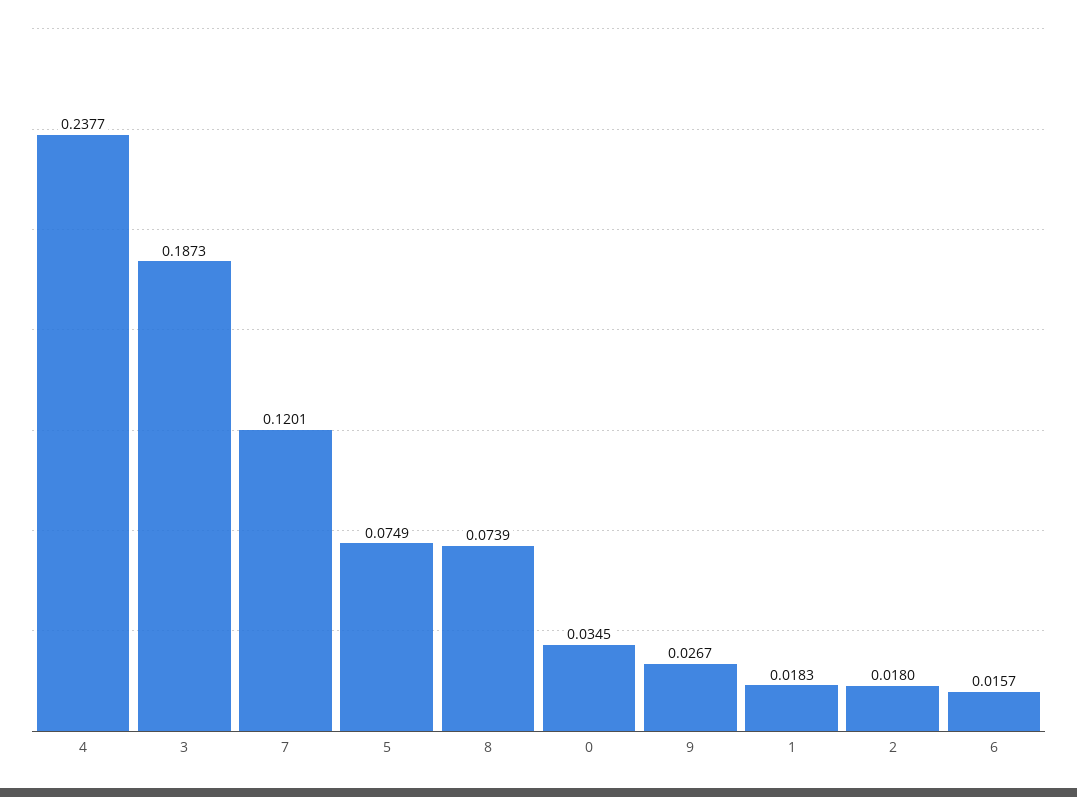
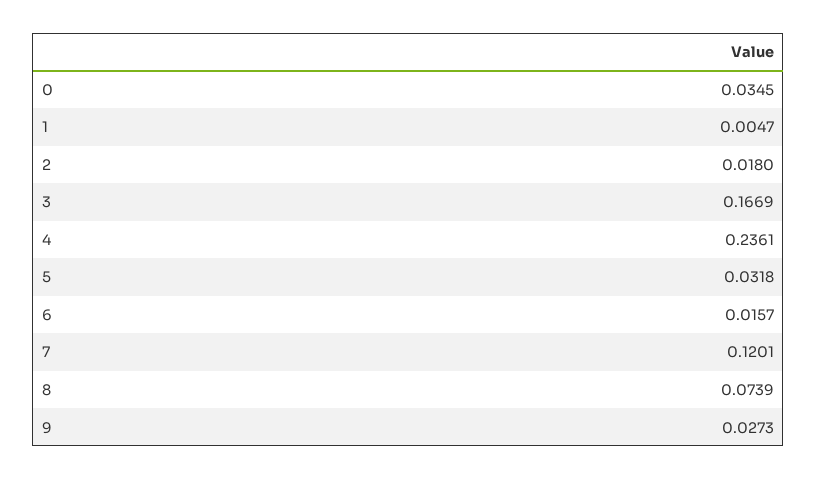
  {
-   "4": 0.2377,
+   "4": 0.2361,
-   "3": 0.1873,
+   "3": 0.1669,
    "7": 0.1201,
-   "5": 0.0749,
+   "5": 0.0318,
    "8": 0.0739,
    "0": 0.0345,
-   "9": 0.0267,
+   "9": 0.0273,
-   "1": 0.0183,
+   "1": 0.0047,
    "2": 0.018,
    "6": 0.0157
  }

